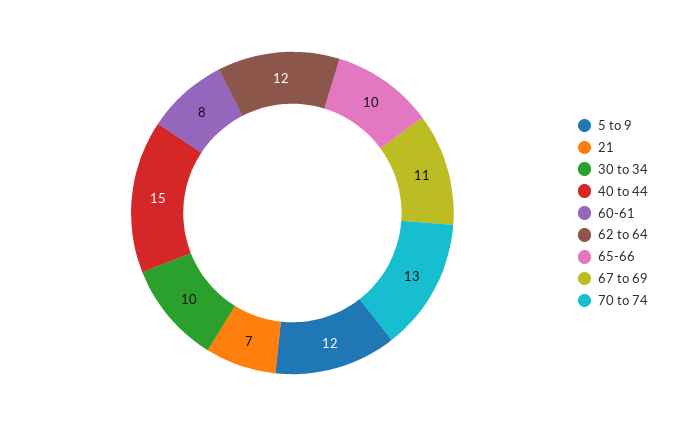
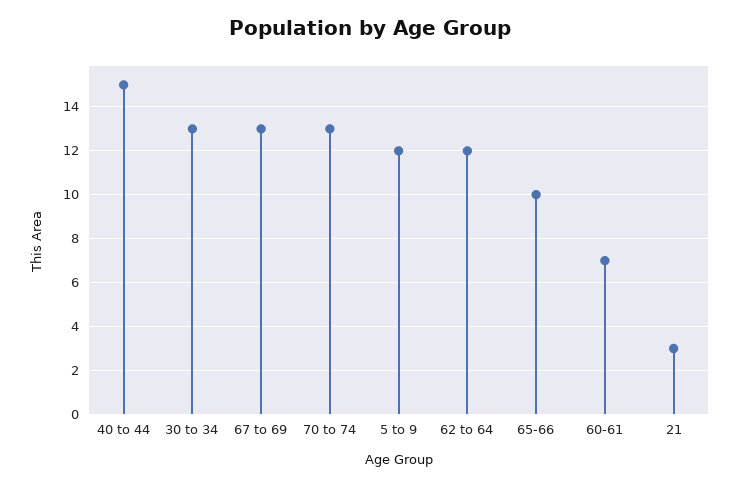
  {
    "5 to 9": 12,
-   "21": 7,
+   "21": 3,
-   "30 to 34": 10,
+   "30 to 34": 13,
    "40 to 44": 15,
-   "60-61": 8,
+   "60-61": 7,
    "62 to 64": 12,
    "65-66": 10,
-   "67 to 69": 11,
+   "67 to 69": 13,
    "70 to 74": 13
  }

